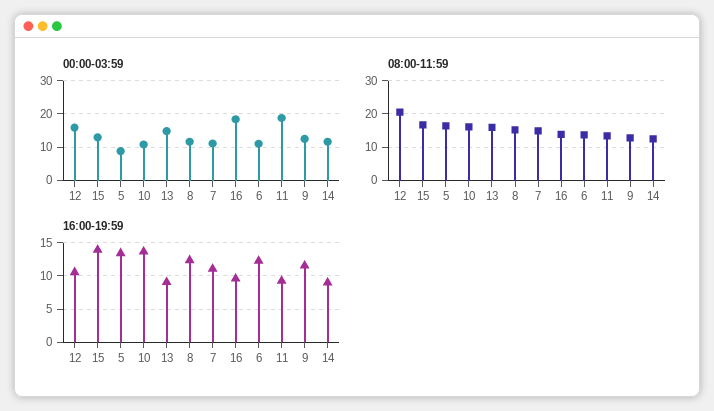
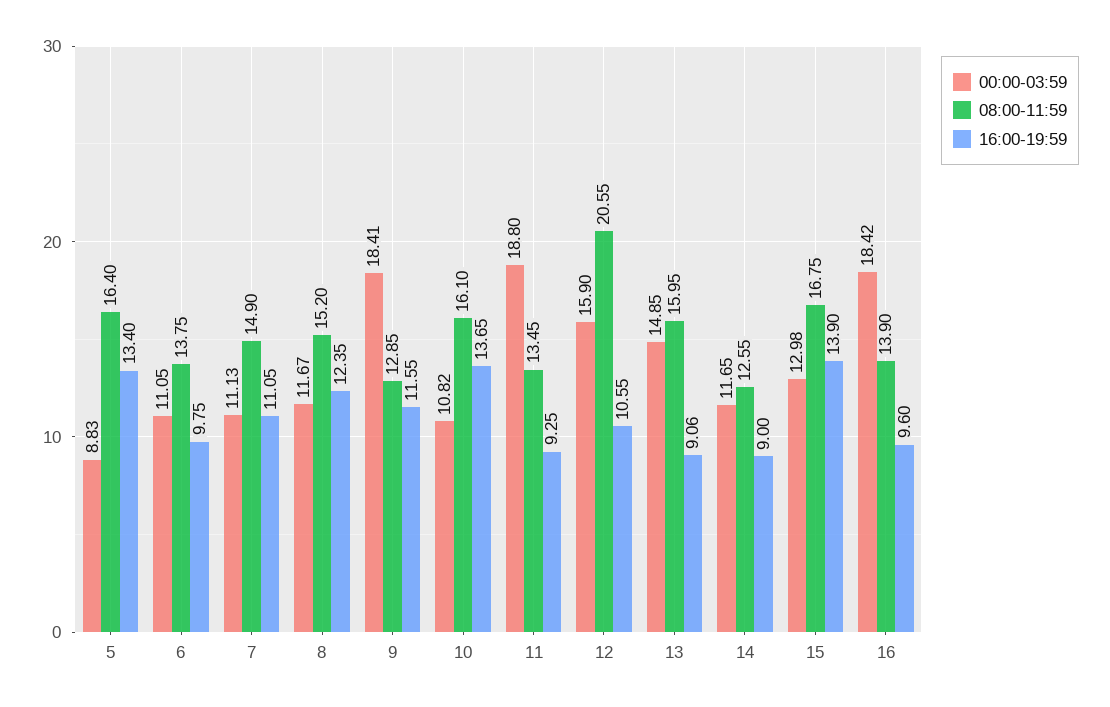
  {
    "00:00-03:59": {
      "12": 15.9,
      "15": 12.98,
      "5": 8.83,
      "10": 10.82,
      "13": 14.85,
      "8": 11.67,
      "7": 11.13,
      "16": 18.42,
      "6": 11.05,
      "11": 18.8,
-     "9": 12,
+     "9": 18.41,
      "14": 11.65
    },
    "08:00-11:59": {
      "12": 20.55,
      "15": 16.75,
      "5": 16.4,
      "10": 16.1,
      "13": 15.95,
      "8": 15.2,
      "7": 14.9,
      "16": 13.9,
      "6": 13.75,
      "11": 13.45,
      "9": 12.85,
      "14": 12.55
    },
    "16:00-19:59": {
      "12": 10.55,
      "15": 13.9,
      "5": 13.4,
      "10": 13.65,
      "13": 9.06,
      "8": 12.35,
      "7": 11.05,
      "16": 9.6,
-     "6": 12,
+     "6": 9.75,
      "11": 9.25,
      "9": 11.55,
      "14": 9
    }
  }

